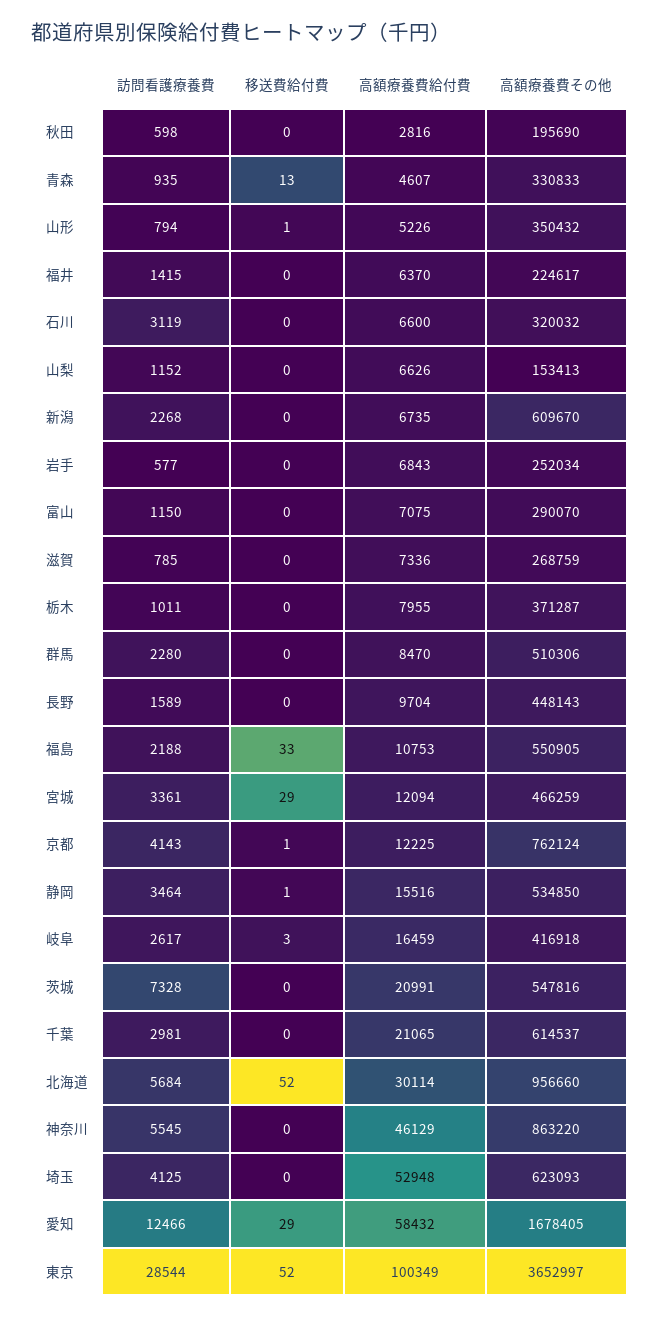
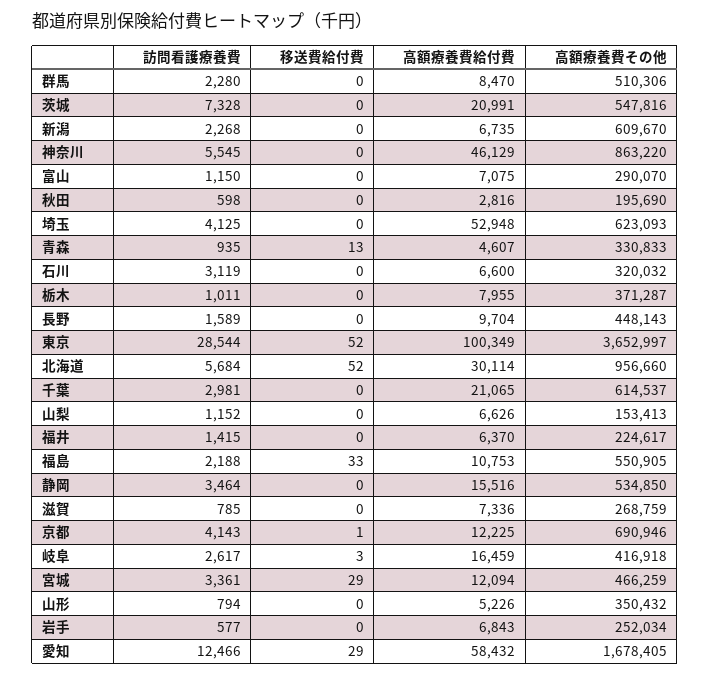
  {
    "訪問看護療養費": {
      "秋田": 598,
      "青森": 935,
      "山形": 794,
      "福井": 1415,
      "石川": 3119,
      "山梨": 1152,
      "新潟": 2268,
      "岩手": 577,
      "富山": 1150,
      "滋賀": 785,
      "栃木": 1011,
      "群馬": 2280,
      "長野": 1589,
      "福島": 2188,
      "宮城": 3361,
      "京都": 4143,
      "静岡": 3464,
      "岐阜": 2617,
      "茨城": 7328,
      "千葉": 2981,
      "北海道": 5684,
      "神奈川": 5545,
      "埼玉": 4125,
      "愛知": 12466,
      "東京": 28544
    },
    "移送費給付費": {
      "秋田": 0,
      "青森": 13,
-     "山形": 1,
+     "山形": 0,
      "福井": 0,
      "石川": 0,
      "山梨": 0,
      "新潟": 0,
      "岩手": 0,
      "富山": 0,
      "滋賀": 0,
      "栃木": 0,
      "群馬": 0,
      "長野": 0,
      "福島": 33,
      "宮城": 29,
      "京都": 1,
-     "静岡": 1,
+     "静岡": 0,
      "岐阜": 3,
      "茨城": 0,
      "千葉": 0,
      "北海道": 52,
      "神奈川": 0,
      "埼玉": 0,
      "愛知": 29,
      "東京": 52
    },
    "高額療養費給付費": {
      "秋田": 2816,
      "青森": 4607,
      "山形": 5226,
      "福井": 6370,
      "石川": 6600,
      "山梨": 6626,
      "新潟": 6735,
      "岩手": 6843,
      "富山": 7075,
      "滋賀": 7336,
      "栃木": 7955,
      "群馬": 8470,
      "長野": 9704,
      "福島": 10753,
      "宮城": 12094,
      "京都": 12225,
      "静岡": 15516,
      "岐阜": 16459,
      "茨城": 20991,
      "千葉": 21065,
      "北海道": 30114,
      "神奈川": 46129,
      "埼玉": 52948,
      "愛知": 58432,
      "東京": 100349
    },
    "高額療養費その他": {
      "秋田": 195690,
      "青森": 330833,
      "山形": 350432,
      "福井": 224617,
      "石川": 320032,
      "山梨": 153413,
      "新潟": 609670,
      "岩手": 252034,
      "富山": 290070,
      "滋賀": 268759,
      "栃木": 371287,
      "群馬": 510306,
      "長野": 448143,
      "福島": 550905,
      "宮城": 466259,
-     "京都": 762124,
+     "京都": 690946,
      "静岡": 534850,
      "岐阜": 416918,
      "茨城": 547816,
      "千葉": 614537,
      "北海道": 956660,
      "神奈川": 863220,
      "埼玉": 623093,
      "愛知": 1678405,
      "東京": 3652997
    }
  }

